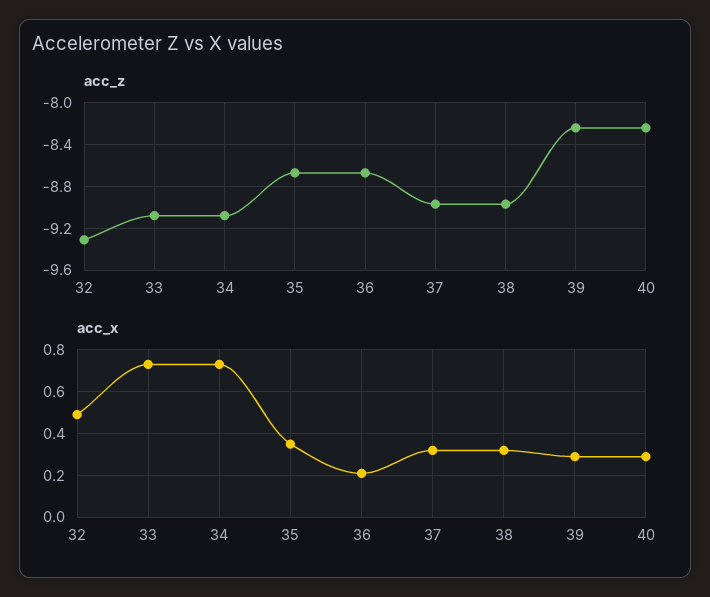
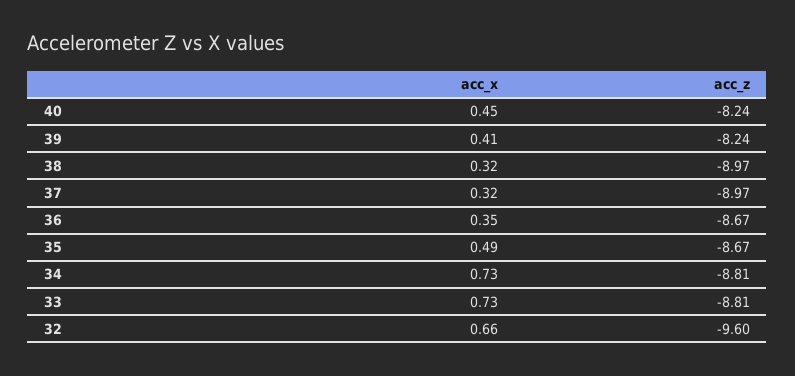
  {
    "acc_z": {
-     "32": -9.3,
+     "32": -9.6,
-     "33": -9.1,
+     "33": -8.81,
-     "34": -9.1,
+     "34": -8.81,
      "35": -8.67,
      "36": -8.67,
      "37": -8.97,
      "38": -8.97,
      "39": -8.24,
      "40": -8.24
    },
    "acc_x": {
-     "32": 0.5,
+     "32": 0.66,
      "33": 0.73,
      "34": 0.73,
-     "35": 0.35,
+     "35": 0.49,
-     "36": 0.2,
+     "36": 0.35,
      "37": 0.32,
      "38": 0.32,
-     "39": 0.3,
+     "39": 0.41,
-     "40": 0.3
+     "40": 0.45
    }
  }

